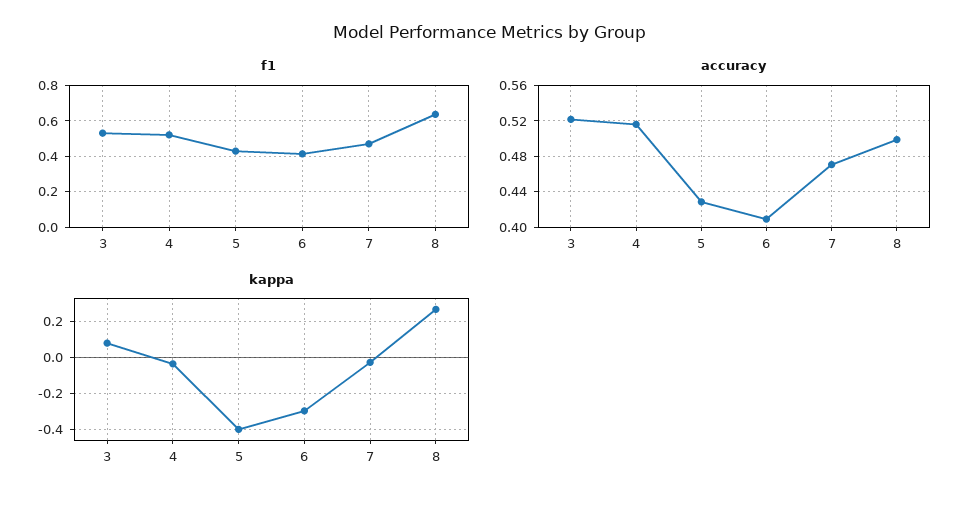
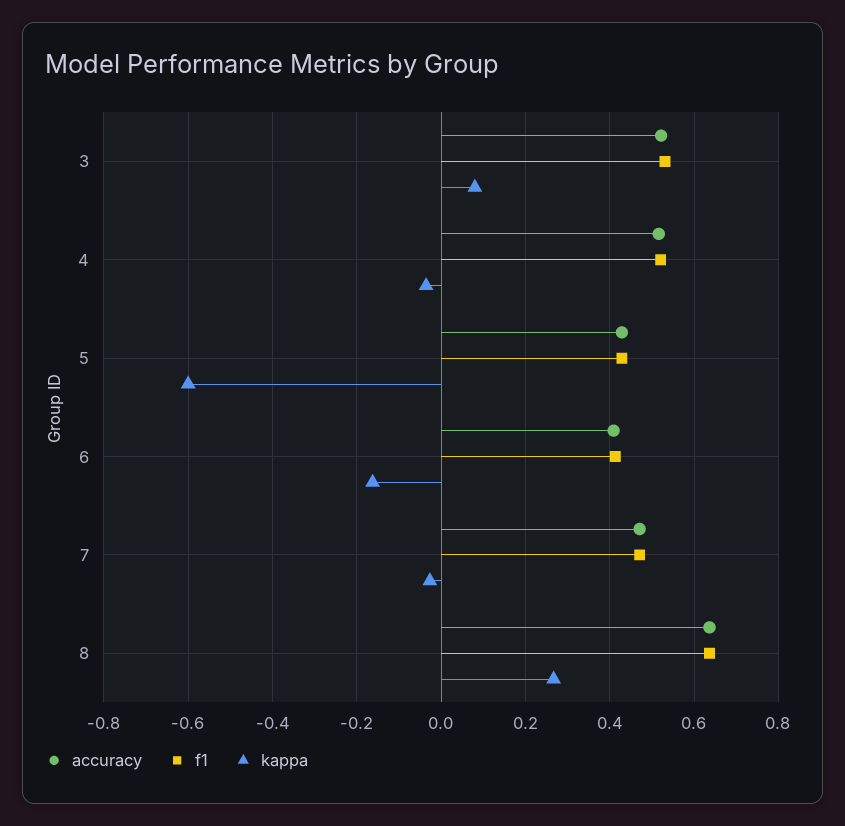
  {
    "f1": {
      "3": 0.54,
      "4": 0.52,
      "5": 0.42,
      "6": 0.42,
      "7": 0.48,
      "8": 0.64
    },
    "accuracy": {
      "3": 0.52,
      "4": 0.52,
      "5": 0.43,
      "6": 0.41,
      "7": 0.47,
-     "8": 0.5
+     "8": 0.64
    },
    "kappa": {
      "3": 0.08,
      "4": -0.04,
-     "5": -0.4,
+     "5": -0.6,
-     "6": -0.3,
+     "6": -0.16,
      "7": -0.02,
      "8": 0.26
    }
  }

